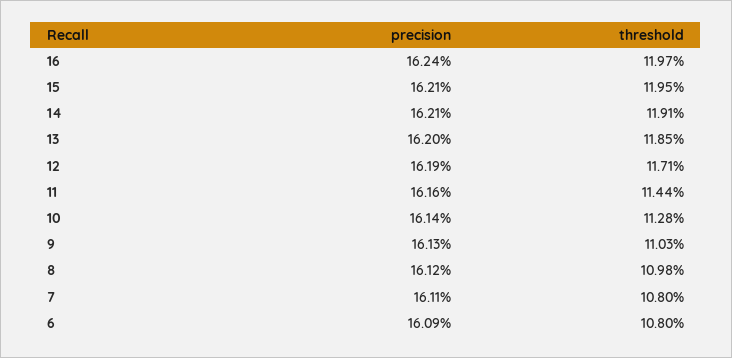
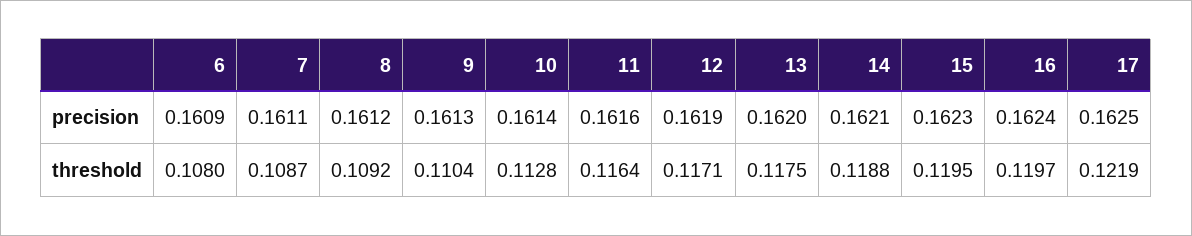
  {
    "precision": {
      "16": 0.1624,
-     "15": 0.1621,
+     "15": 0.1623,
      "14": 0.1621,
      "13": 0.162,
      "12": 0.1619,
      "11": 0.1616,
      "10": 0.1614,
      "9": 0.1613,
      "8": 0.1612,
      "7": 0.1611,
-     "6": 0.1609
+     "6": 0.1609,
+     "17": 0.1625
    },
    "threshold": {
      "16": 0.1197,
      "15": 0.1195,
-     "14": 0.1191,
+     "14": 0.1188,
-     "13": 0.1185,
+     "13": 0.1175,
      "12": 0.1171,
-     "11": 0.1144,
+     "11": 0.1164,
      "10": 0.1128,
-     "9": 0.1103,
+     "9": 0.1104,
-     "8": 0.1098,
+     "8": 0.1092,
-     "7": 0.108,
+     "7": 0.1087,
-     "6": 0.108
+     "6": 0.108,
+     "17": 0.1219
    }
  }

